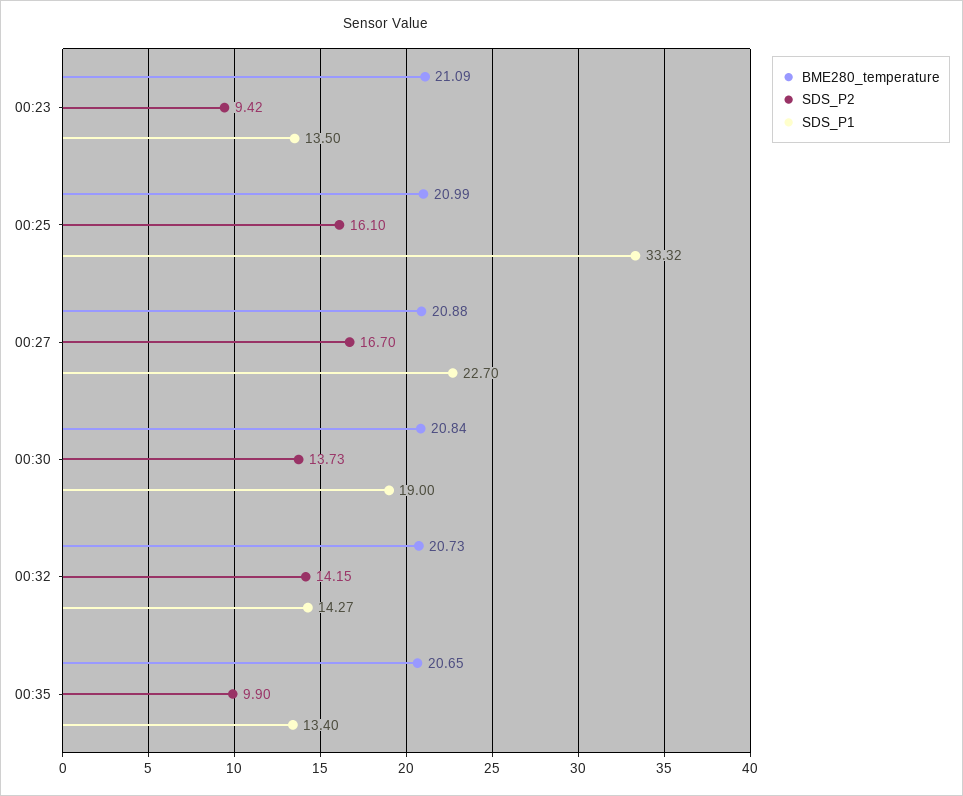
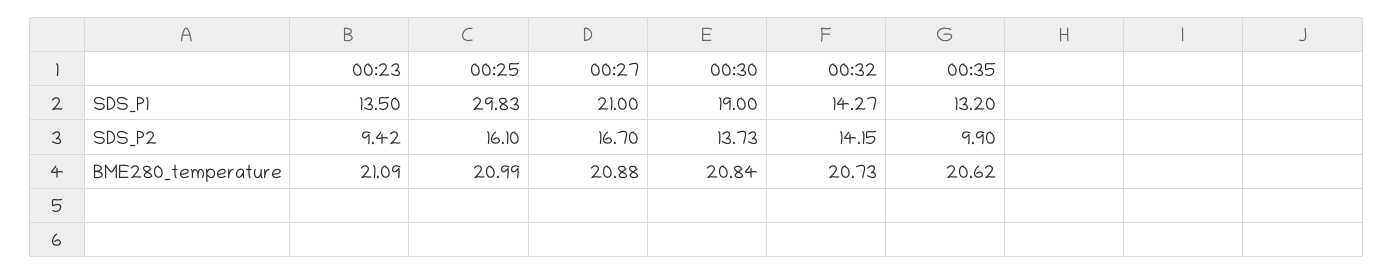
  {
    "BME280_temperature": {
      "00:23": 21.09,
      "00:25": 20.99,
      "00:27": 20.88,
      "00:30": 20.84,
      "00:32": 20.73,
-     "00:35": 20.65
+     "00:35": 20.62
    },
    "SDS_P2": {
      "00:23": 9.42,
      "00:25": 16.1,
      "00:27": 16.7,
      "00:30": 13.73,
      "00:32": 14.15,
      "00:35": 9.9
    },
    "SDS_P1": {
      "00:23": 13.5,
-     "00:25": 33.32,
+     "00:25": 29.83,
-     "00:27": 22.7,
+     "00:27": 21,
      "00:30": 19,
      "00:32": 14.27,
-     "00:35": 13.4
+     "00:35": 13.2
    }
  }

